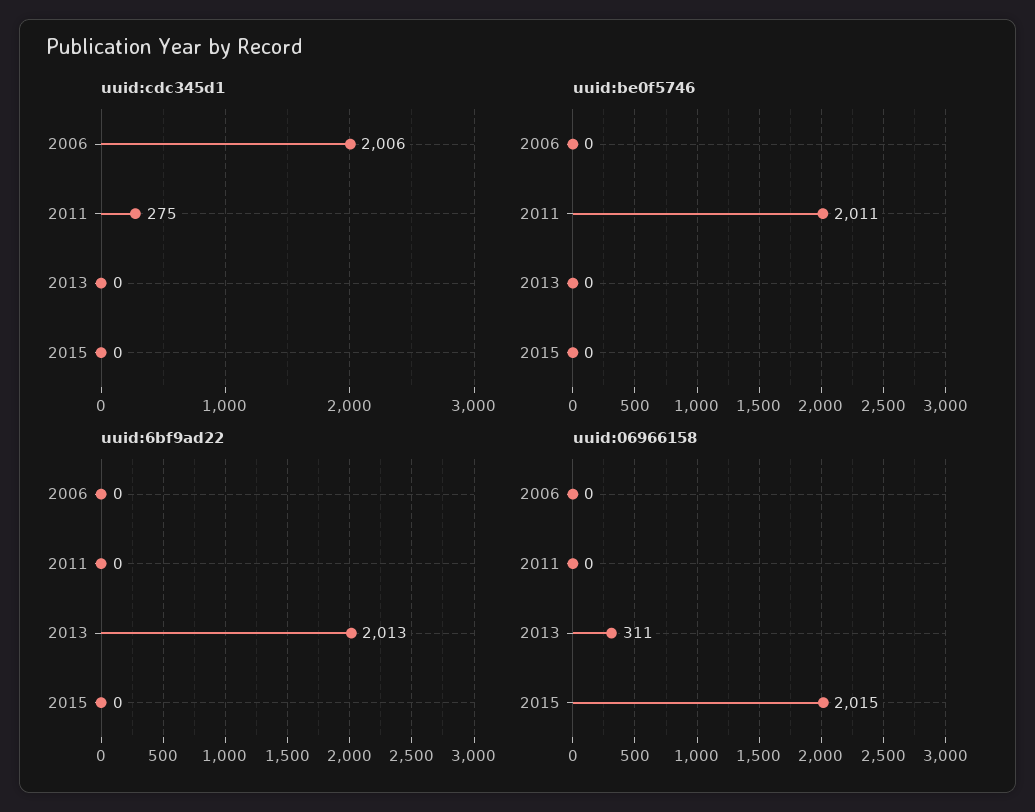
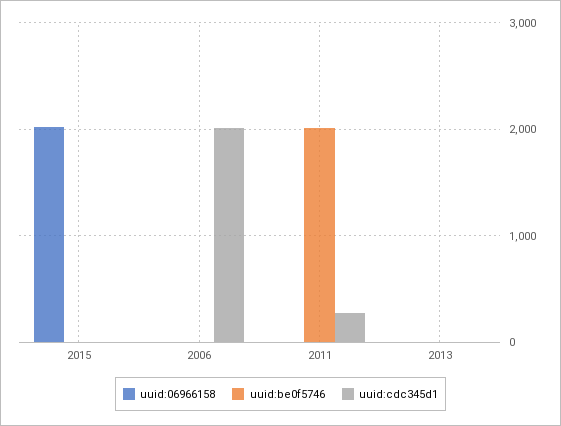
  {
    "uuid:cdc345d1": {
      "2006": 2006,
      "2011": 275,
      "2013": 0,
      "2015": 0
    },
    "uuid:be0f5746": {
      "2006": 0,
      "2011": 2011,
      "2013": 0,
      "2015": 0
    },
-   "uuid:6bf9ad22": {
-     "2006": 0,
-     "2011": 0,
-     "2013": 2013,
-     "2015": 0
-   },
    "uuid:06966158": {
      "2006": 0,
      "2011": 0,
-     "2013": 311,
+     "2013": 0,
      "2015": 2015
    }
  }

